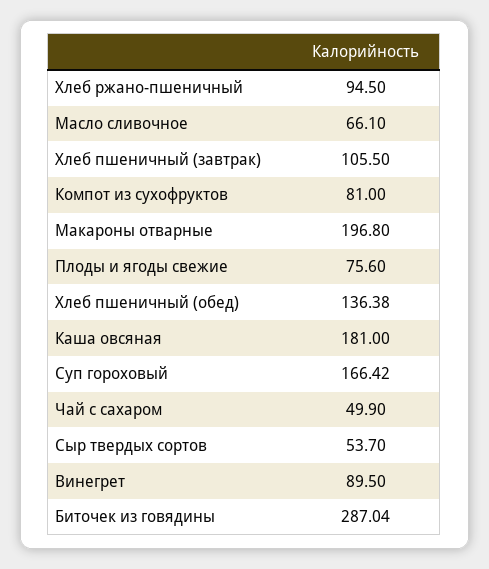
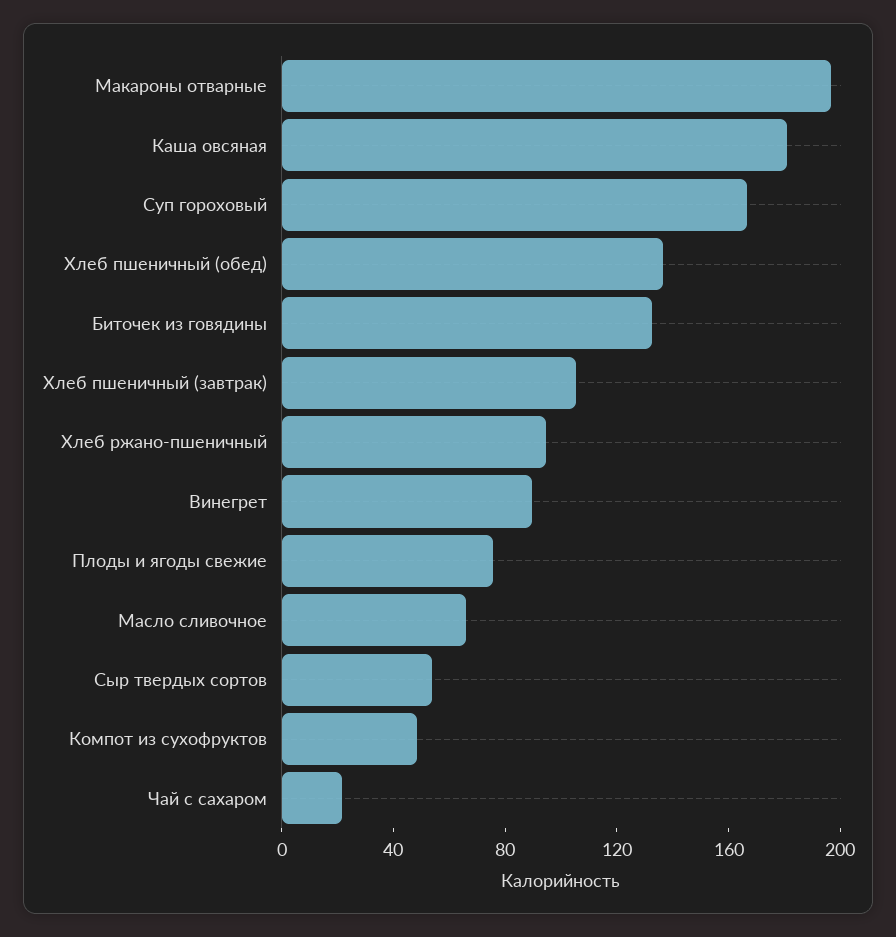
  {
    "Хлеб ржано-пшеничный": 94.5,
    "Масло сливочное": 66.1,
    "Хлеб пшеничный (завтрак)": 105.5,
-   "Компот из сухофруктов": 81,
+   "Компот из сухофруктов": 50,
    "Макароны отварные": 196.8,
    "Плоды и ягоды свежие": 75.6,
    "Хлеб пшеничный (обед)": 136.38,
    "Каша овсяная": 181,
    "Суп гороховый": 166.42,
-   "Чай с сахаром": 49.9,
+   "Чай с сахаром": 20,
    "Сыр твердых сортов": 53.7,
    "Винегрет": 89.5,
-   "Биточек из говядины": 287.04
+   "Биточек из говядины": 130
  }

